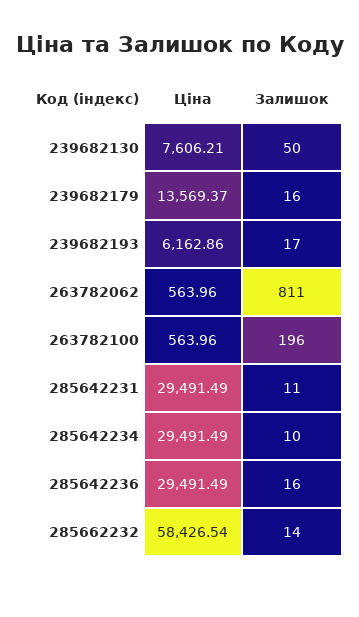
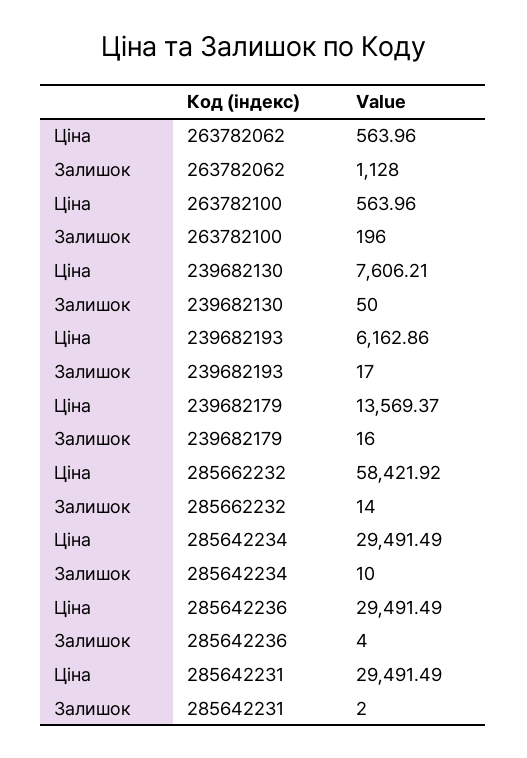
  {
    "Ціна": {
      "239682130": 7606.21,
      "239682179": 13569.37,
      "239682193": 6162.86,
      "263782062": 563.96,
      "263782100": 563.96,
      "285642231": 29491.49,
      "285642234": 29491.49,
      "285642236": 29491.49,
-     "285662232": 58426.54
+     "285662232": 58421.92
    },
    "Залишок": {
      "239682130": 50,
      "239682179": 16,
      "239682193": 17,
-     "263782062": 811,
+     "263782062": 1128,
      "263782100": 196,
-     "285642231": 11,
+     "285642231": 2,
      "285642234": 10,
-     "285642236": 16,
+     "285642236": 4,
      "285662232": 14
    }
  }

